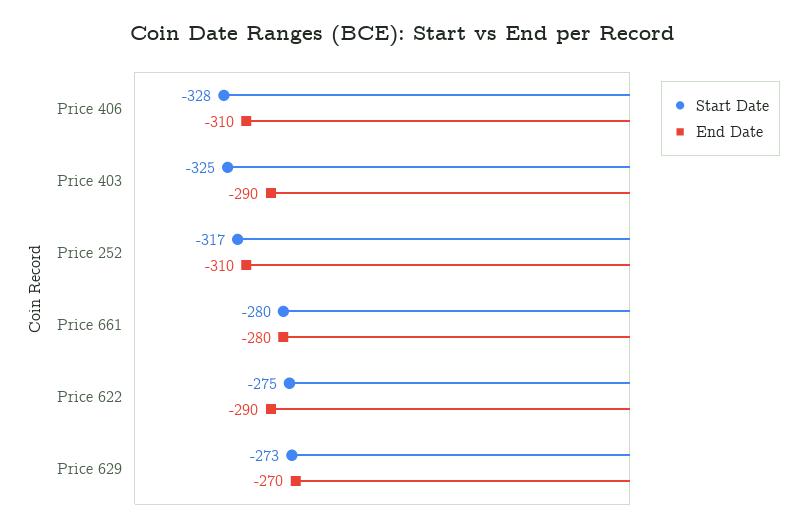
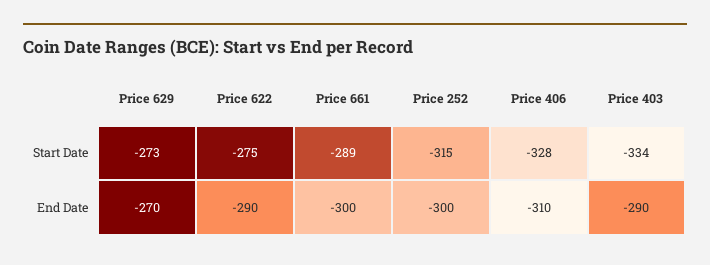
  {
    "Start Date": {
      "Price 406": -328,
-     "Price 403": -325,
+     "Price 403": -334,
-     "Price 252": -317,
+     "Price 252": -315,
-     "Price 661": -280,
+     "Price 661": -289,
      "Price 622": -275,
      "Price 629": -273
    },
    "End Date": {
      "Price 406": -310,
      "Price 403": -290,
-     "Price 252": -310,
+     "Price 252": -300,
-     "Price 661": -280,
+     "Price 661": -300,
      "Price 622": -290,
      "Price 629": -270
    }
  }

